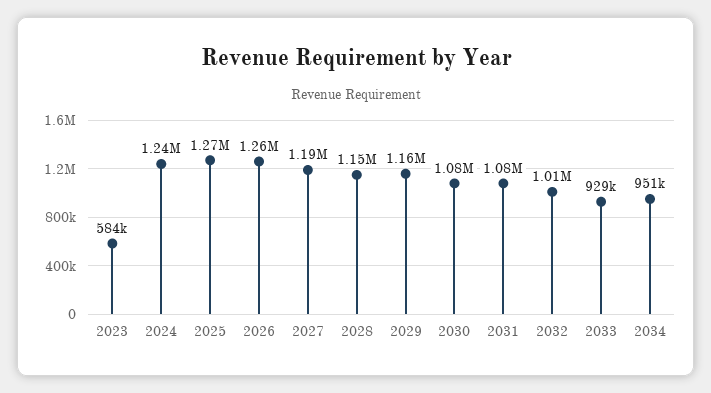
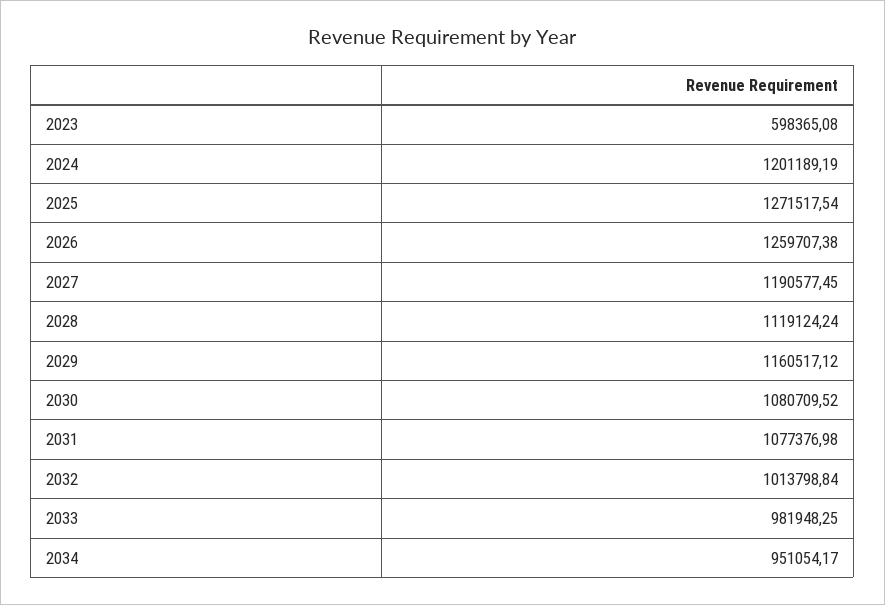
  {
-   "2023": 584000,
+   "2023": 598365.08,
-   "2024": 1240000,
+   "2024": 1201189.19,
    "2025": 1271517.54,
    "2026": 1259707.38,
    "2027": 1190577.45,
-   "2028": 1150000,
+   "2028": 1119124.24,
    "2029": 1160517.12,
    "2030": 1080709.52,
    "2031": 1077376.98,
    "2032": 1013798.84,
-   "2033": 929000,
+   "2033": 981948.25,
    "2034": 951054.17
  }

